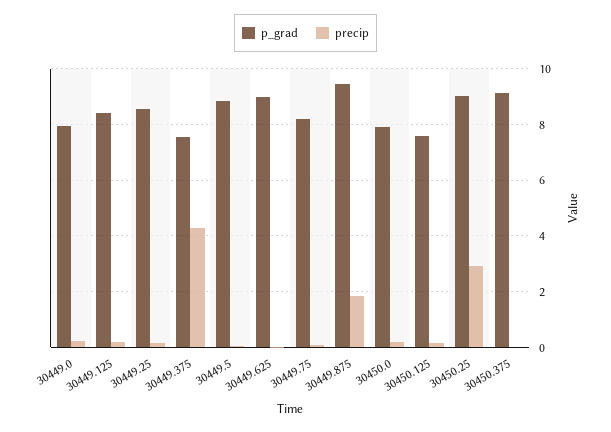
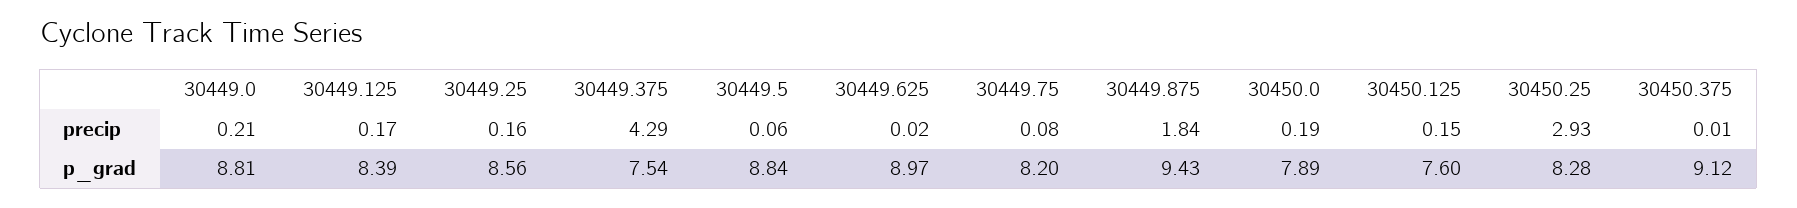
  {
    "p_grad": {
-     "30449.0": 8,
+     "30449.0": 8.81,
      "30449.125": 8.39,
      "30449.25": 8.56,
      "30449.375": 7.54,
      "30449.5": 8.84,
      "30449.625": 8.97,
      "30449.75": 8.2,
      "30449.875": 9.43,
      "30450.0": 7.89,
      "30450.125": 7.6,
-     "30450.25": 9,
+     "30450.25": 8.28,
      "30450.375": 9.12
    },
    "precip": {
      "30449.0": 0.21,
      "30449.125": 0.17,
      "30449.25": 0.16,
      "30449.375": 4.29,
      "30449.5": 0.06,
      "30449.625": 0.02,
      "30449.75": 0.08,
      "30449.875": 1.84,
      "30450.0": 0.19,
      "30450.125": 0.15,
      "30450.25": 2.93,
      "30450.375": 0.01
    }
  }

